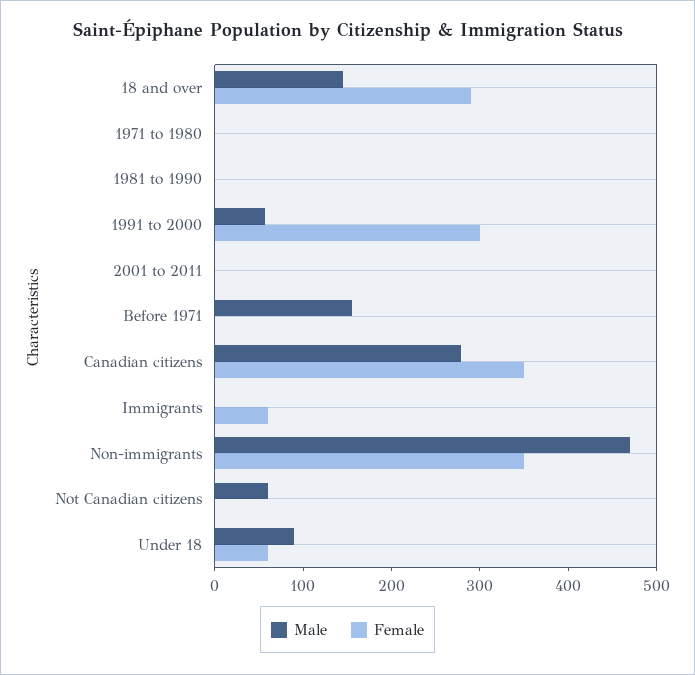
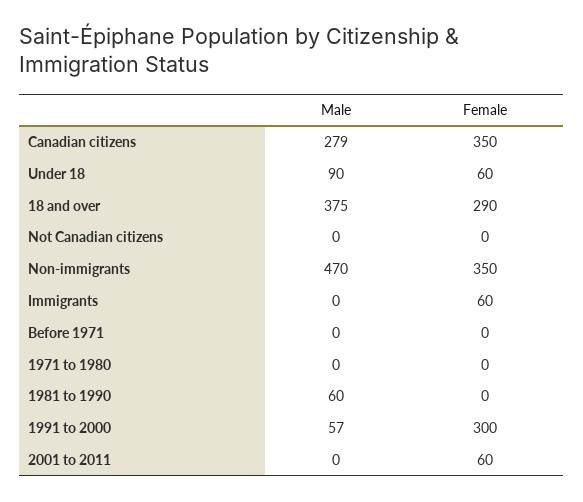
  {
    "Male": {
-     "18 and over": 140,
+     "18 and over": 375,
      "1971 to 1980": 0,
-     "1981 to 1990": 0,
+     "1981 to 1990": 60,
      "1991 to 2000": 57,
      "2001 to 2011": 0,
-     "Before 1971": 160,
+     "Before 1971": 0,
      "Canadian citizens": 279,
      "Immigrants": 0,
      "Non-immigrants": 470,
-     "Not Canadian citizens": 60,
+     "Not Canadian citizens": 0,
      "Under 18": 90
    },
    "Female": {
      "18 and over": 290,
      "1971 to 1980": 0,
      "1981 to 1990": 0,
      "1991 to 2000": 300,
-     "2001 to 2011": 0,
+     "2001 to 2011": 60,
      "Before 1971": 0,
      "Canadian citizens": 350,
      "Immigrants": 60,
      "Non-immigrants": 350,
      "Not Canadian citizens": 0,
      "Under 18": 60
    }
  }

